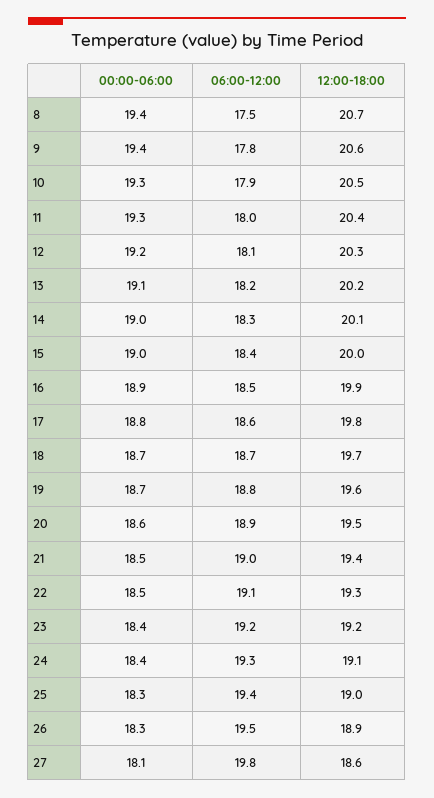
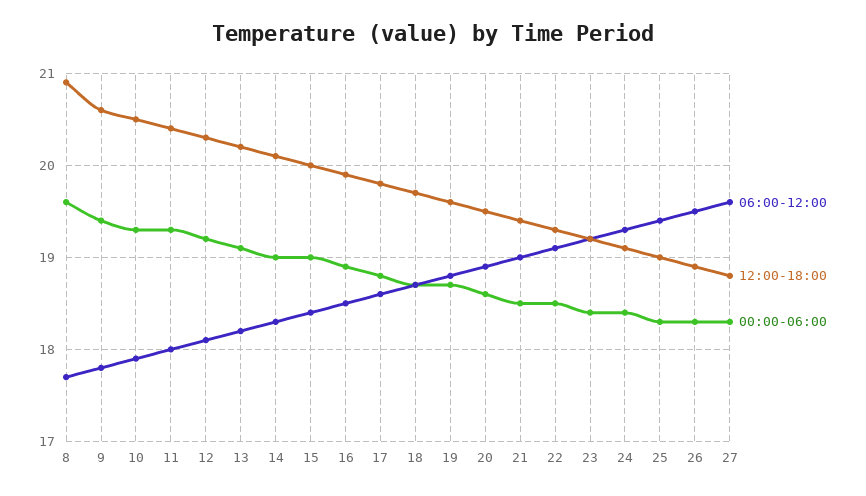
  {
    "00:00-06:00": {
-     "8": 19.4,
+     "8": 19.6,
      "9": 19.4,
      "10": 19.3,
      "11": 19.3,
      "12": 19.2,
      "13": 19.1,
      "14": 19,
      "15": 19,
      "16": 18.9,
      "17": 18.8,
      "18": 18.7,
      "19": 18.7,
      "20": 18.6,
      "21": 18.5,
      "22": 18.5,
      "23": 18.4,
      "24": 18.4,
      "25": 18.3,
      "26": 18.3,
-     "27": 18.1
+     "27": 18.3
    },
    "06:00-12:00": {
-     "8": 17.5,
+     "8": 17.7,
      "9": 17.8,
      "10": 17.9,
      "11": 18,
      "12": 18.1,
      "13": 18.2,
      "14": 18.3,
      "15": 18.4,
      "16": 18.5,
      "17": 18.6,
      "18": 18.7,
      "19": 18.8,
      "20": 18.9,
      "21": 19,
      "22": 19.1,
      "23": 19.2,
      "24": 19.3,
      "25": 19.4,
      "26": 19.5,
-     "27": 19.8
+     "27": 19.6
    },
    "12:00-18:00": {
-     "8": 20.7,
+     "8": 20.9,
      "9": 20.6,
      "10": 20.5,
      "11": 20.4,
      "12": 20.3,
      "13": 20.2,
      "14": 20.1,
      "15": 20,
      "16": 19.9,
      "17": 19.8,
      "18": 19.7,
      "19": 19.6,
      "20": 19.5,
      "21": 19.4,
      "22": 19.3,
      "23": 19.2,
      "24": 19.1,
      "25": 19,
      "26": 18.9,
-     "27": 18.6
+     "27": 18.8
    }
  }

